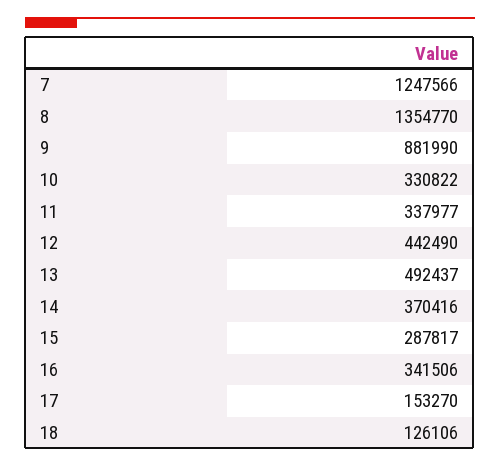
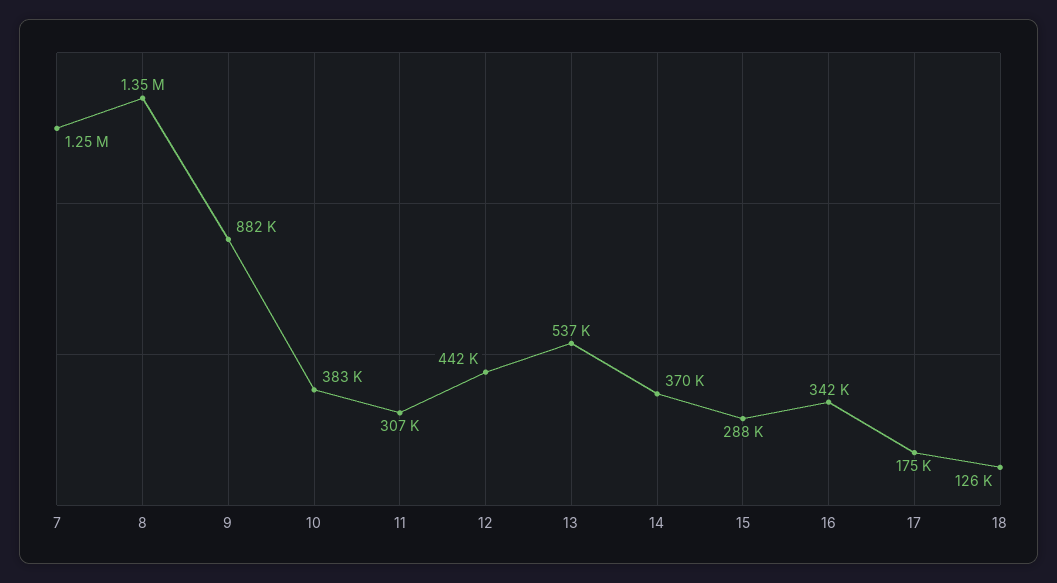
  {
    "7": 1247566,
    "8": 1354770,
    "9": 881990,
-   "10": 330822,
+   "10": 383000,
-   "11": 337977,
+   "11": 307000,
    "12": 442490,
-   "13": 492437,
+   "13": 537000,
    "14": 370416,
    "15": 287817,
    "16": 341506,
-   "17": 153270,
+   "17": 175000,
    "18": 126106
  }

